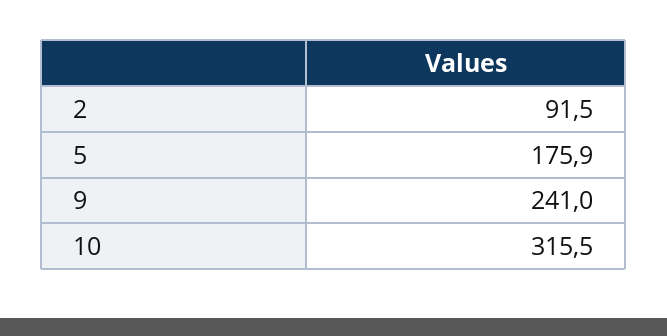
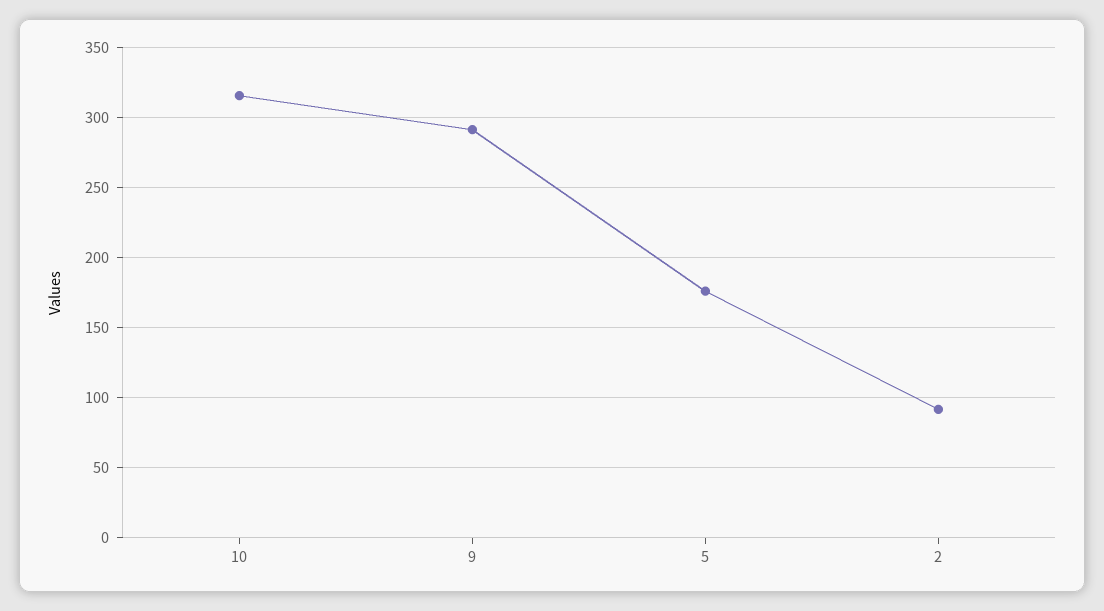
  {
    "2": 91.5,
    "5": 175.9,
-   "9": 241,
+   "9": 290,
    "10": 315.5
  }

